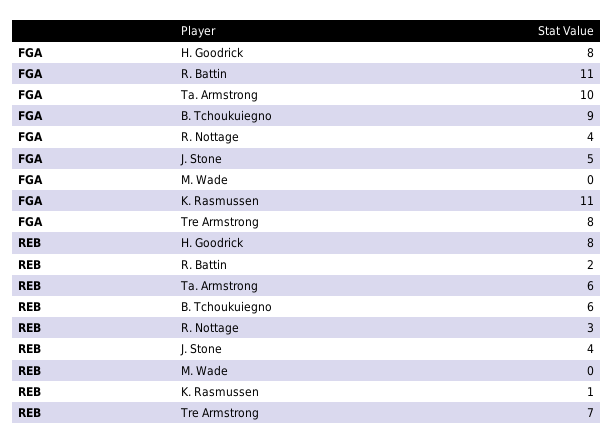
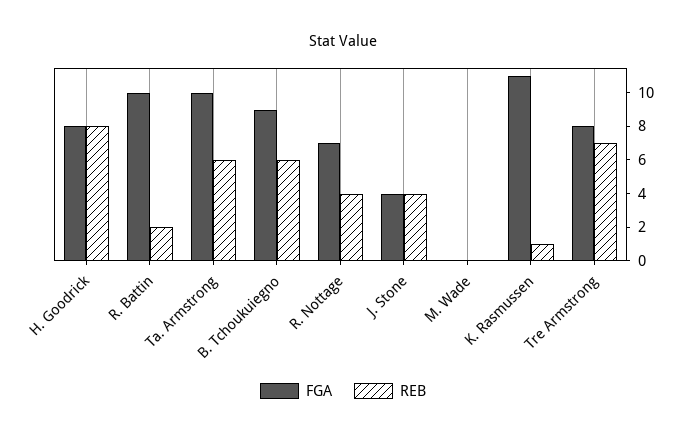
  {
    "FGA": {
      "H. Goodrick": 8,
-     "R. Battin": 11,
+     "R. Battin": 10,
      "Ta. Armstrong": 10,
      "B. Tchoukuiegno": 9,
-     "R. Nottage": 4,
+     "R. Nottage": 7,
-     "J. Stone": 5,
+     "J. Stone": 4,
      "M. Wade": 0,
      "K. Rasmussen": 11,
      "Tre Armstrong": 8
    },
    "REB": {
      "H. Goodrick": 8,
      "R. Battin": 2,
      "Ta. Armstrong": 6,
      "B. Tchoukuiegno": 6,
-     "R. Nottage": 3,
+     "R. Nottage": 4,
      "J. Stone": 4,
      "M. Wade": 0,
      "K. Rasmussen": 1,
      "Tre Armstrong": 7
    }
  }

